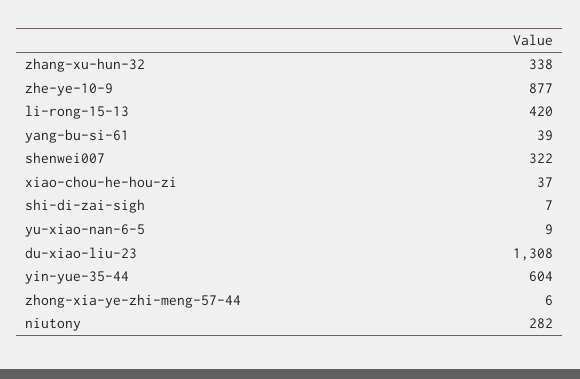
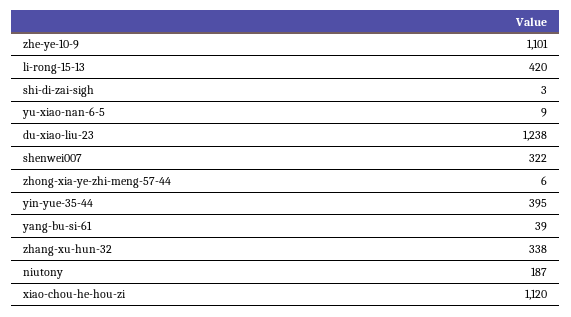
  {
    "zhang-xu-hun-32": 338,
-   "zhe-ye-10-9": 877,
+   "zhe-ye-10-9": 1101,
    "li-rong-15-13": 420,
    "yang-bu-si-61": 39,
    "shenwei007": 322,
-   "xiao-chou-he-hou-zi": 37,
+   "xiao-chou-he-hou-zi": 1120,
-   "shi-di-zai-sigh": 7,
+   "shi-di-zai-sigh": 3,
    "yu-xiao-nan-6-5": 9,
-   "du-xiao-liu-23": 1308,
+   "du-xiao-liu-23": 1238,
-   "yin-yue-35-44": 604,
+   "yin-yue-35-44": 395,
    "zhong-xia-ye-zhi-meng-57-44": 6,
-   "niutony": 282
+   "niutony": 187
  }

